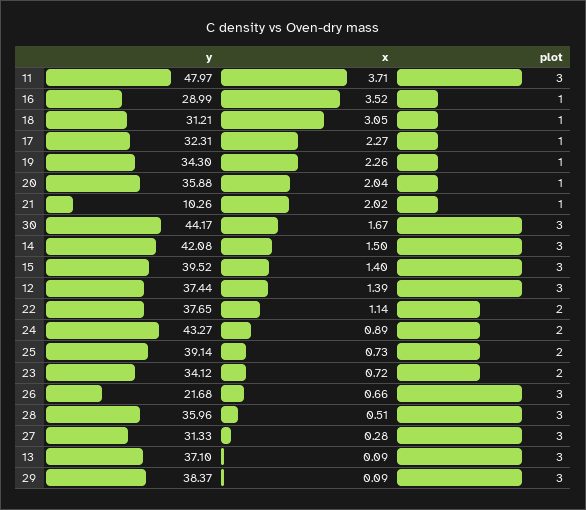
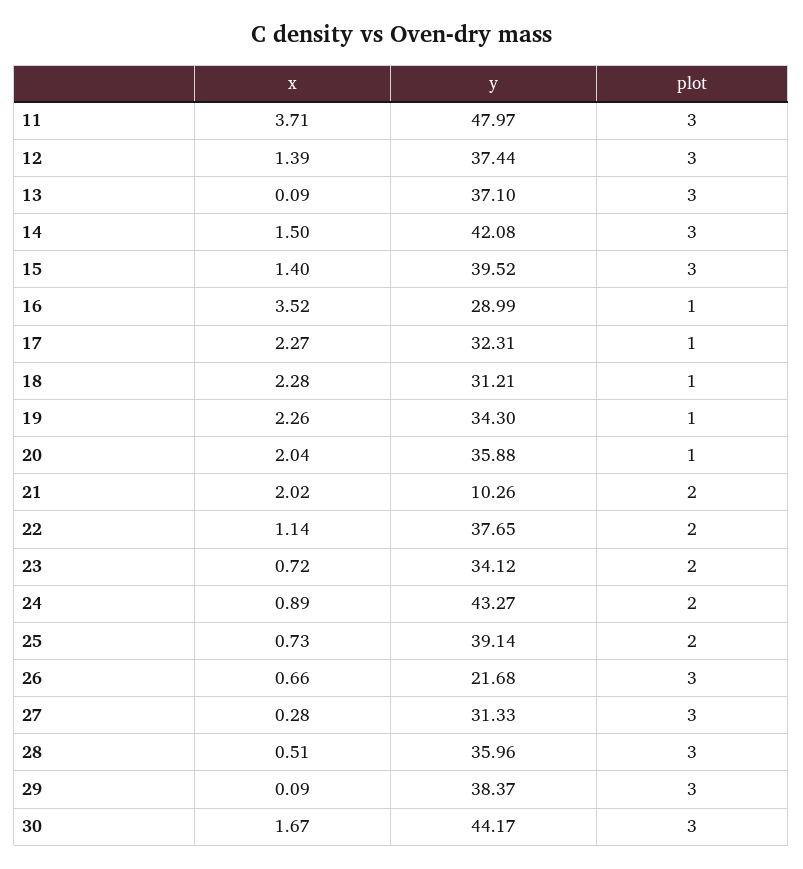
  {
    "y": {
      "11": 47.97,
      "16": 28.99,
      "18": 31.21,
      "17": 32.31,
      "19": 34.3,
      "20": 35.88,
      "21": 10.26,
      "30": 44.17,
      "14": 42.08,
      "15": 39.52,
      "12": 37.44,
      "22": 37.65,
      "24": 43.27,
      "25": 39.14,
      "23": 34.12,
      "26": 21.68,
      "28": 35.96,
      "27": 31.33,
      "13": 37.1,
      "29": 38.37
    },
    "x": {
      "11": 3.71,
      "16": 3.52,
-     "18": 3.05,
+     "18": 2.28,
      "17": 2.27,
      "19": 2.26,
      "20": 2.04,
      "21": 2.02,
      "30": 1.67,
      "14": 1.5,
      "15": 1.4,
      "12": 1.39,
      "22": 1.14,
      "24": 0.89,
      "25": 0.73,
      "23": 0.72,
      "26": 0.66,
      "28": 0.51,
      "27": 0.28,
      "13": 0.09,
      "29": 0.09
    },
    "plot": {
      "11": 3,
      "16": 1,
      "18": 1,
      "17": 1,
      "19": 1,
      "20": 1,
-     "21": 1,
+     "21": 2,
      "30": 3,
      "14": 3,
      "15": 3,
      "12": 3,
      "22": 2,
      "24": 2,
      "25": 2,
      "23": 2,
      "26": 3,
      "28": 3,
      "27": 3,
      "13": 3,
      "29": 3
    }
  }

